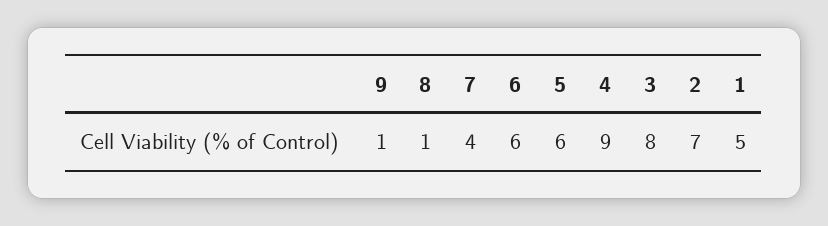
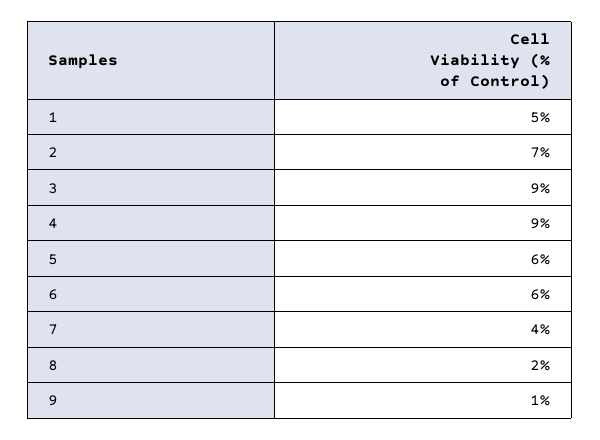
  {
    "9": 1,
-   "8": 1,
+   "8": 2,
    "7": 4,
    "6": 6,
    "5": 6,
    "4": 9,
-   "3": 8,
+   "3": 9,
    "2": 7,
    "1": 5
  }

